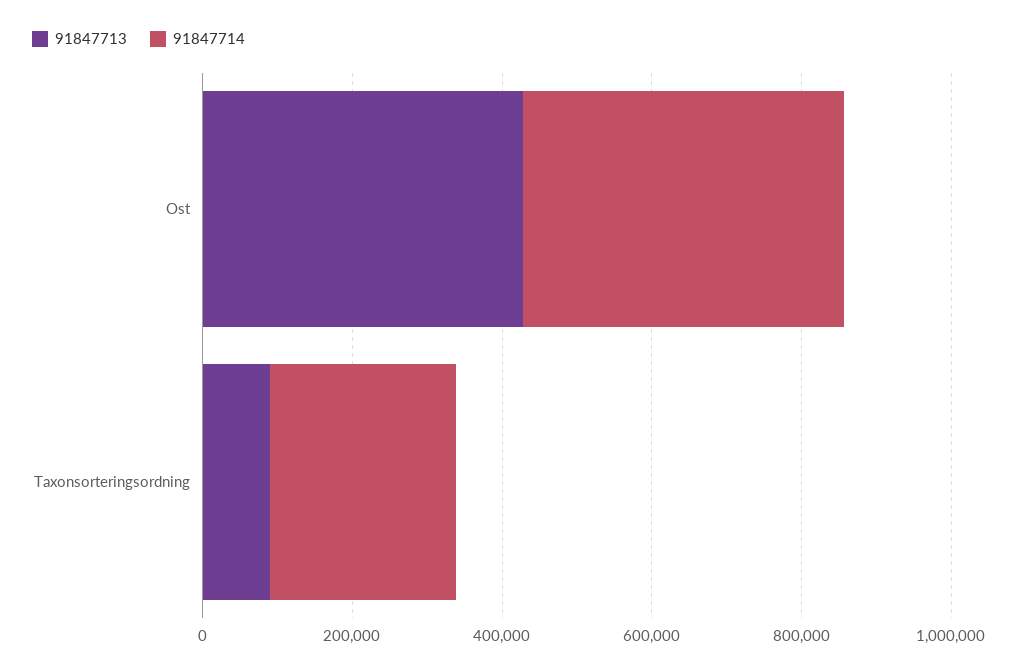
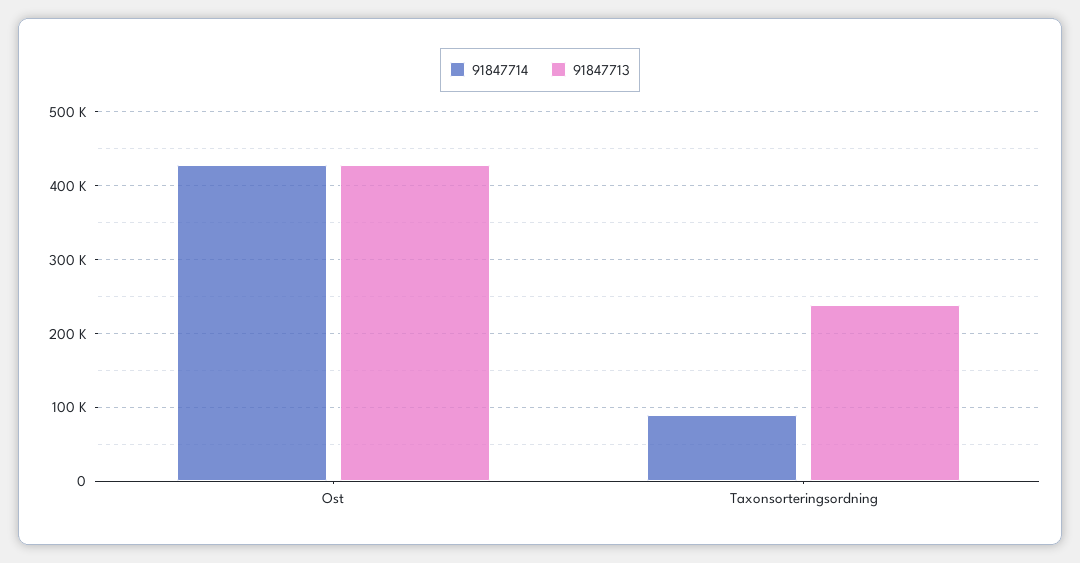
  {
    "91847713": {
      "Ost": 430000,
-     "Taxonsorteringsordning": 100000
+     "Taxonsorteringsordning": 240000
    },
    "91847714": {
      "Ost": 430000,
-     "Taxonsorteringsordning": 250000
+     "Taxonsorteringsordning": 90000
    }
  }

